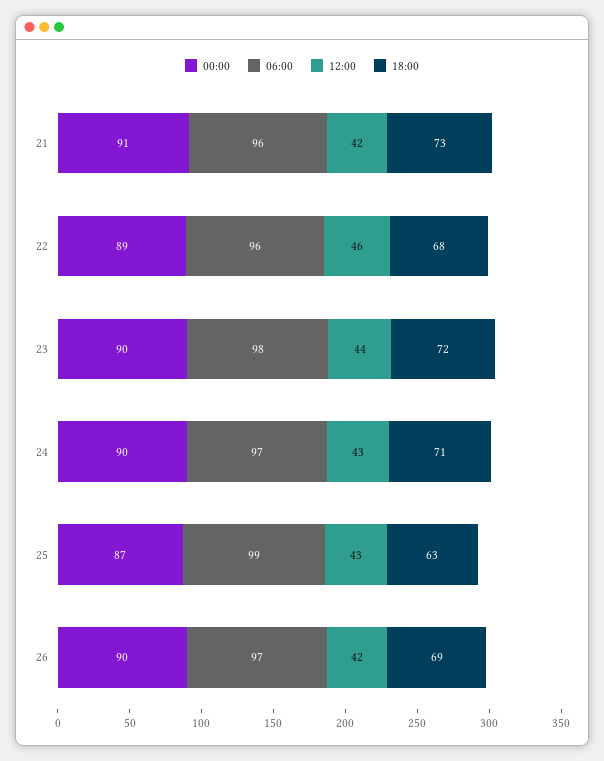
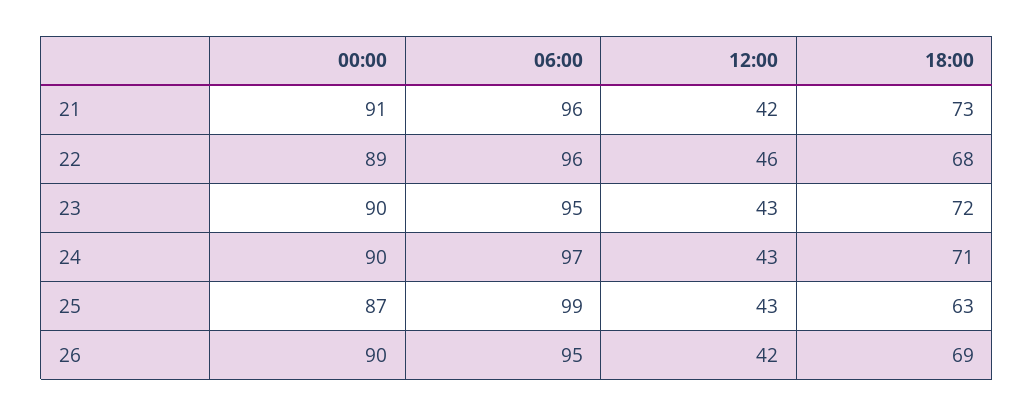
  {
    "00:00": {
      "21": 91,
      "22": 89,
      "23": 90,
      "24": 90,
      "25": 87,
      "26": 90
    },
    "06:00": {
      "21": 96,
      "22": 96,
-     "23": 98,
+     "23": 95,
      "24": 97,
      "25": 99,
-     "26": 97
+     "26": 95
    },
    "12:00": {
      "21": 42,
      "22": 46,
-     "23": 44,
+     "23": 43,
      "24": 43,
      "25": 43,
      "26": 42
    },
    "18:00": {
      "21": 73,
      "22": 68,
      "23": 72,
      "24": 71,
      "25": 63,
      "26": 69
    }
  }

